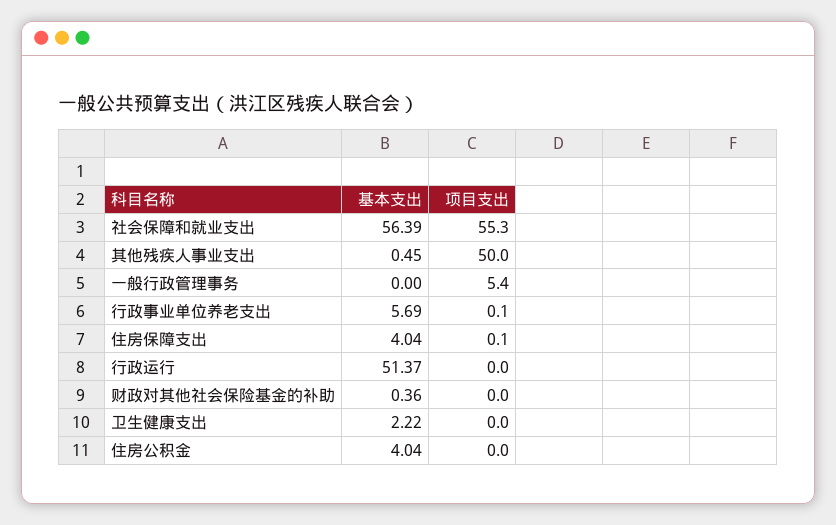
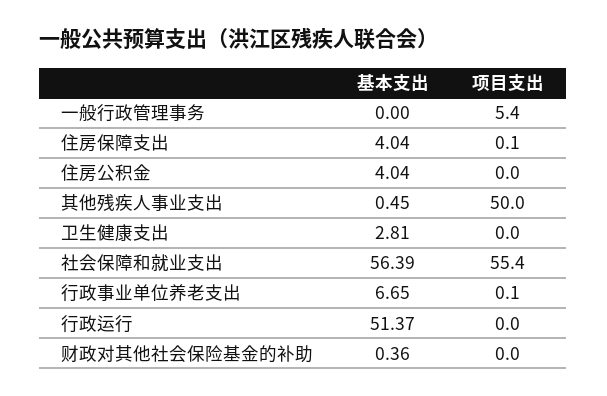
  {
    "基本支出": {
      "社会保障和就业支出": 56.39,
      "其他残疾人事业支出": 0.45,
      "一般行政管理事务": 0,
-     "行政事业单位养老支出": 5.69,
+     "行政事业单位养老支出": 6.65,
      "住房保障支出": 4.04,
      "行政运行": 51.37,
      "财政对其他社会保险基金的补助": 0.36,
-     "卫生健康支出": 2.22,
+     "卫生健康支出": 2.81,
      "住房公积金": 4.04
    },
    "项目支出": {
-     "社会保障和就业支出": 55.3,
+     "社会保障和就业支出": 55.4,
      "其他残疾人事业支出": 50,
      "一般行政管理事务": 5.4,
      "行政事业单位养老支出": 0.1,
      "住房保障支出": 0.1,
      "行政运行": 0,
      "财政对其他社会保险基金的补助": 0,
      "卫生健康支出": 0,
      "住房公积金": 0
    }
  }

